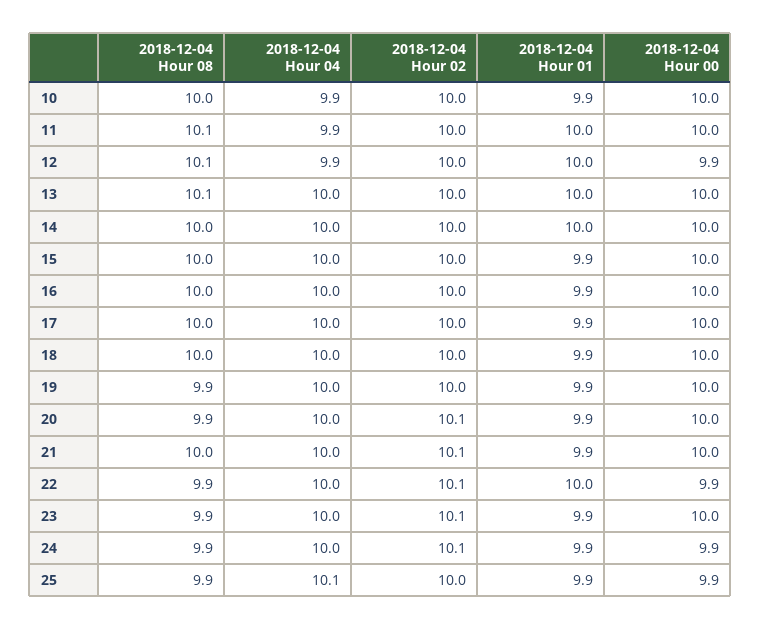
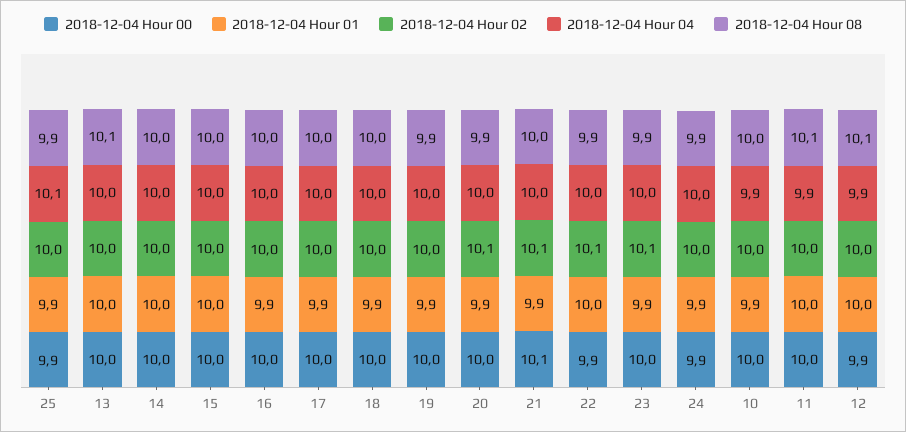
  {
    "2018-12-04 Hour 08": {
      "10": 10,
      "11": 10.1,
      "12": 10.1,
      "13": 10.1,
      "14": 10,
      "15": 10,
      "16": 10,
      "17": 10,
      "18": 10,
      "19": 9.9,
      "20": 9.9,
      "21": 10,
      "22": 9.9,
      "23": 9.9,
      "24": 9.9,
      "25": 9.9
    },
    "2018-12-04 Hour 04": {
      "10": 9.9,
      "11": 9.9,
      "12": 9.9,
      "13": 10,
      "14": 10,
      "15": 10,
      "16": 10,
      "17": 10,
      "18": 10,
      "19": 10,
      "20": 10,
      "21": 10,
      "22": 10,
      "23": 10,
      "24": 10,
      "25": 10.1
    },
    "2018-12-04 Hour 02": {
      "10": 10,
      "11": 10,
      "12": 10,
      "13": 10,
      "14": 10,
      "15": 10,
      "16": 10,
      "17": 10,
      "18": 10,
      "19": 10,
      "20": 10.1,
      "21": 10.1,
      "22": 10.1,
      "23": 10.1,
-     "24": 10.1,
+     "24": 10,
      "25": 10
    },
    "2018-12-04 Hour 01": {
      "10": 9.9,
      "11": 10,
      "12": 10,
      "13": 10,
      "14": 10,
-     "15": 9.9,
+     "15": 10,
      "16": 9.9,
      "17": 9.9,
      "18": 9.9,
      "19": 9.9,
      "20": 9.9,
      "21": 9.9,
      "22": 10,
      "23": 9.9,
      "24": 9.9,
      "25": 9.9
    },
    "2018-12-04 Hour 00": {
      "10": 10,
      "11": 10,
      "12": 9.9,
      "13": 10,
      "14": 10,
      "15": 10,
      "16": 10,
      "17": 10,
      "18": 10,
      "19": 10,
      "20": 10,
-     "21": 10,
+     "21": 10.1,
      "22": 9.9,
      "23": 10,
      "24": 9.9,
      "25": 9.9
    }
  }

